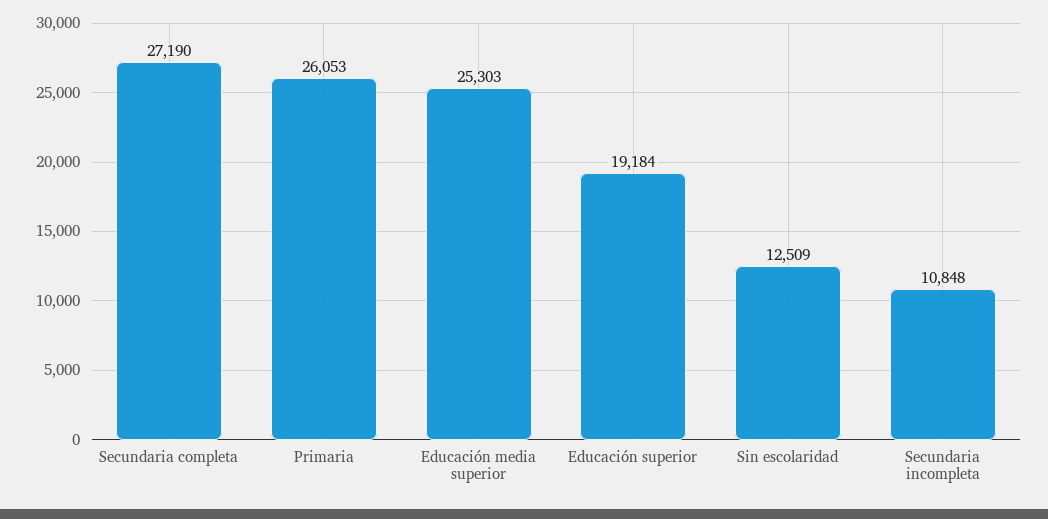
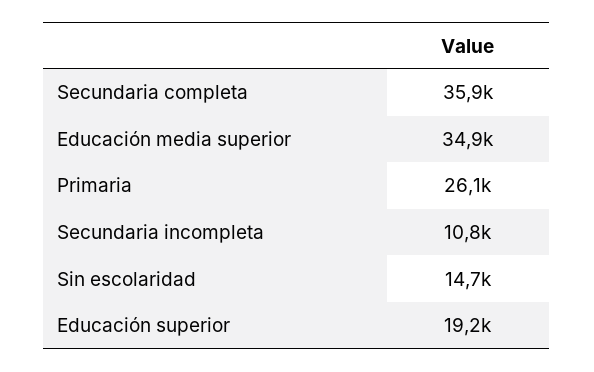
  {
-   "Secundaria completa": 27190,
+   "Secundaria completa": 35900,
    "Primaria": 26053,
-   "Educación media superior": 25303,
+   "Educación media superior": 34900,
    "Educación superior": 19184,
-   "Sin escolaridad": 12509,
+   "Sin escolaridad": 14700,
    "Secundaria incompleta": 10848
  }

